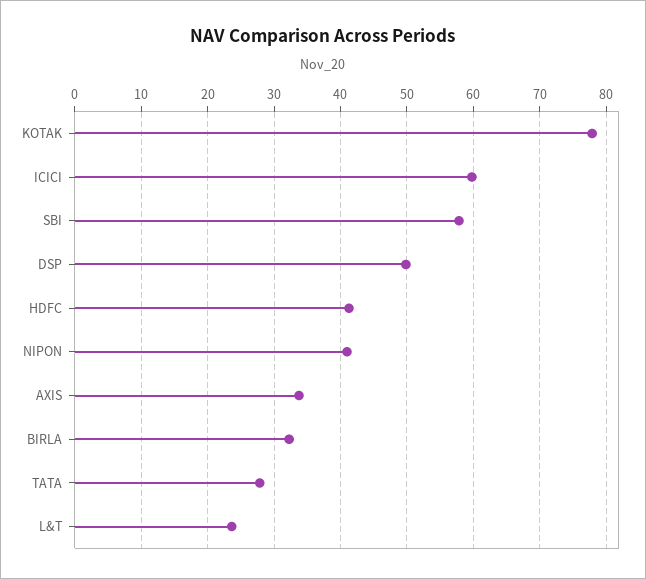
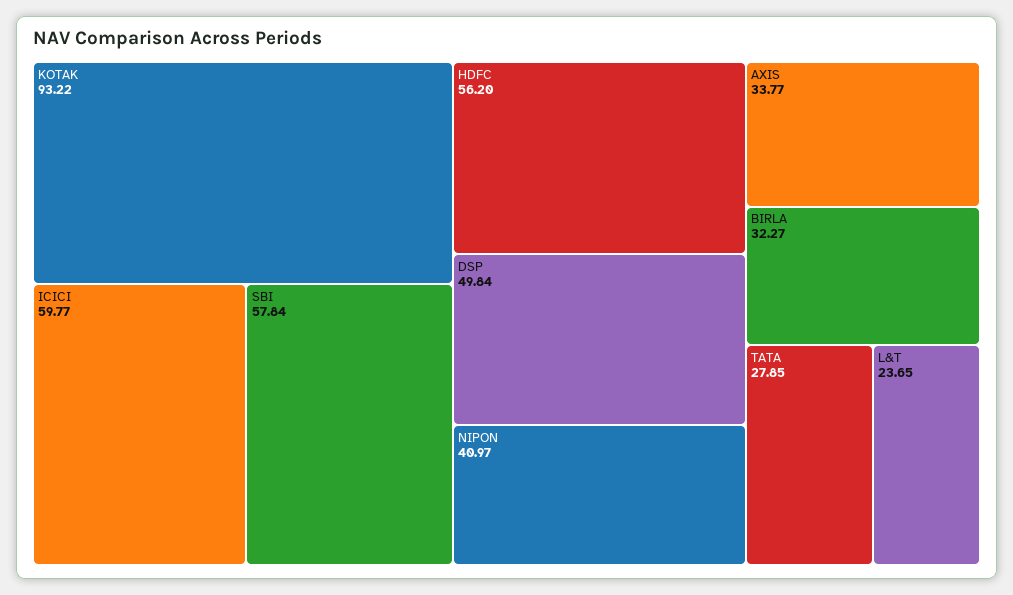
  {
-   "KOTAK": 78,
+   "KOTAK": 93.22,
    "ICICI": 59.77,
    "SBI": 57.84,
    "DSP": 49.84,
-   "HDFC": 41,
+   "HDFC": 56.2,
    "NIPON": 40.97,
    "AXIS": 33.77,
    "BIRLA": 32.27,
    "TATA": 27.85,
    "L&T": 23.65
  }

